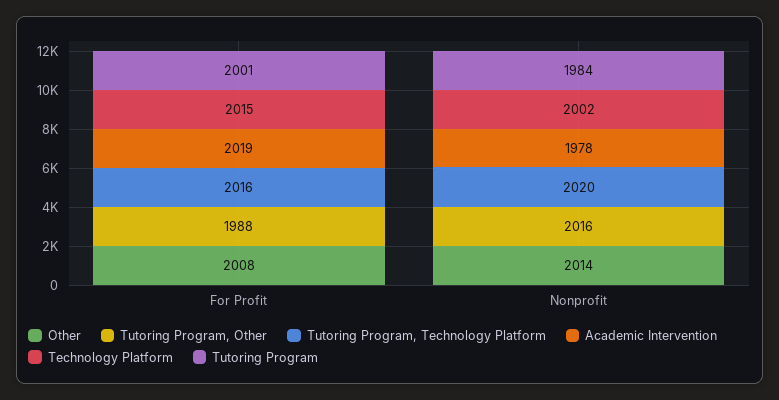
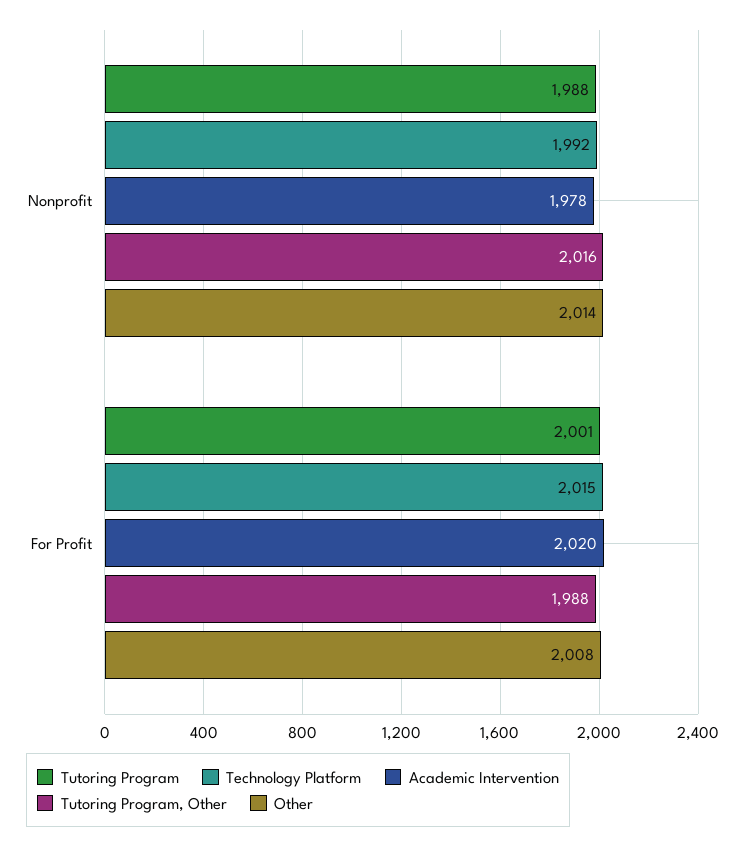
  {
    "Other": {
      "For Profit": 2008,
      "Nonprofit": 2014
    },
    "Tutoring Program, Other": {
      "For Profit": 1988,
      "Nonprofit": 2016
    },
-   "Tutoring Program, Technology Platform": {
-     "For Profit": 2016,
-     "Nonprofit": 2020
-   },
    "Academic Intervention": {
-     "For Profit": 2019,
+     "For Profit": 2020,
      "Nonprofit": 1978
    },
    "Technology Platform": {
      "For Profit": 2015,
-     "Nonprofit": 2002
+     "Nonprofit": 1992
    },
    "Tutoring Program": {
      "For Profit": 2001,
-     "Nonprofit": 1984
+     "Nonprofit": 1988
    }
  }

